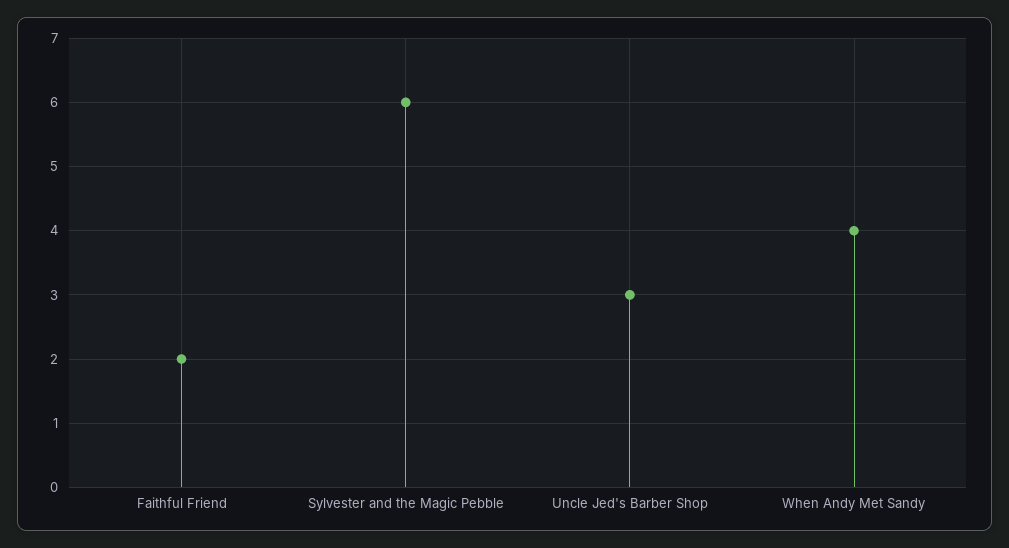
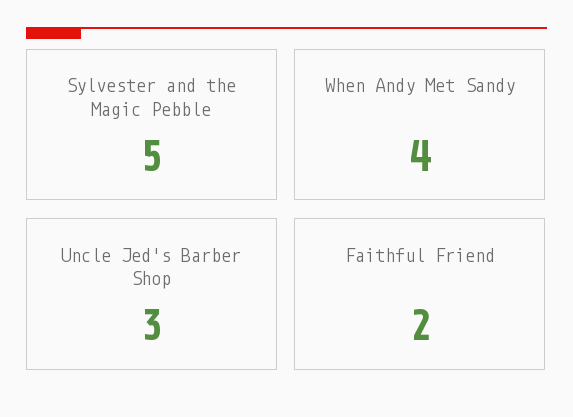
  {
    "Faithful Friend": 2,
-   "Sylvester and the Magic Pebble": 6,
+   "Sylvester and the Magic Pebble": 5,
    "Uncle Jed's Barber Shop": 3,
    "When Andy Met Sandy": 4
  }

